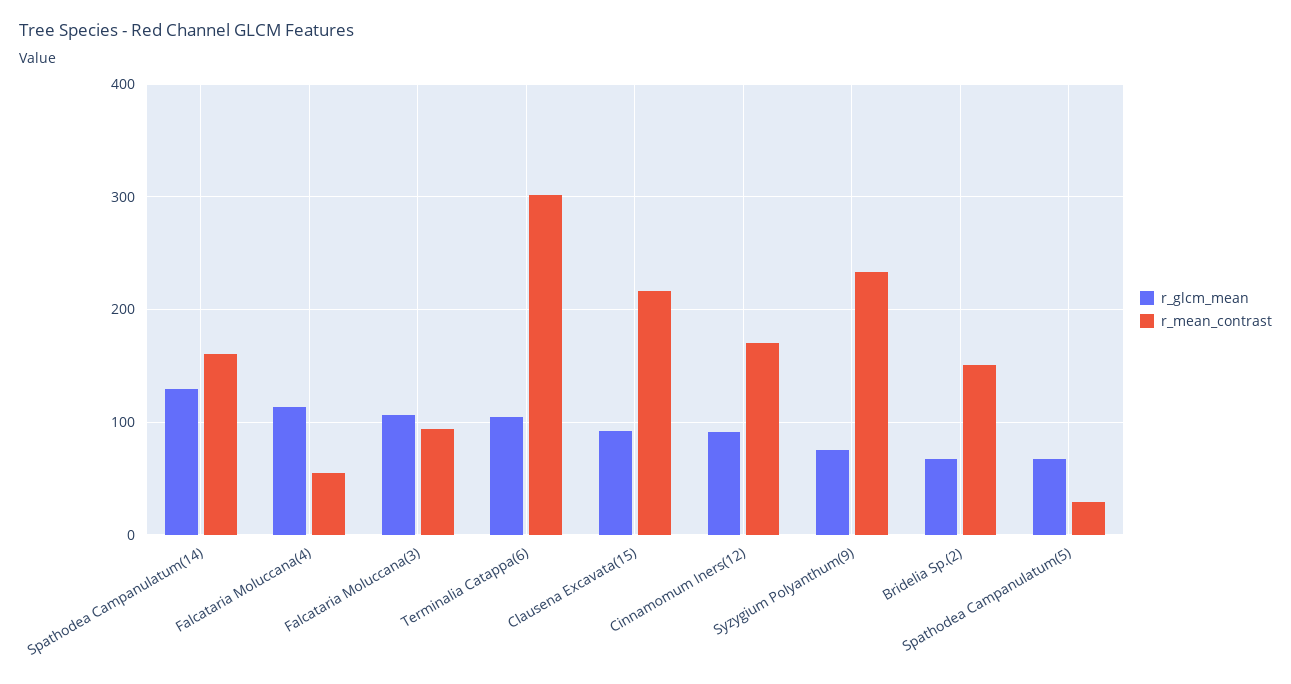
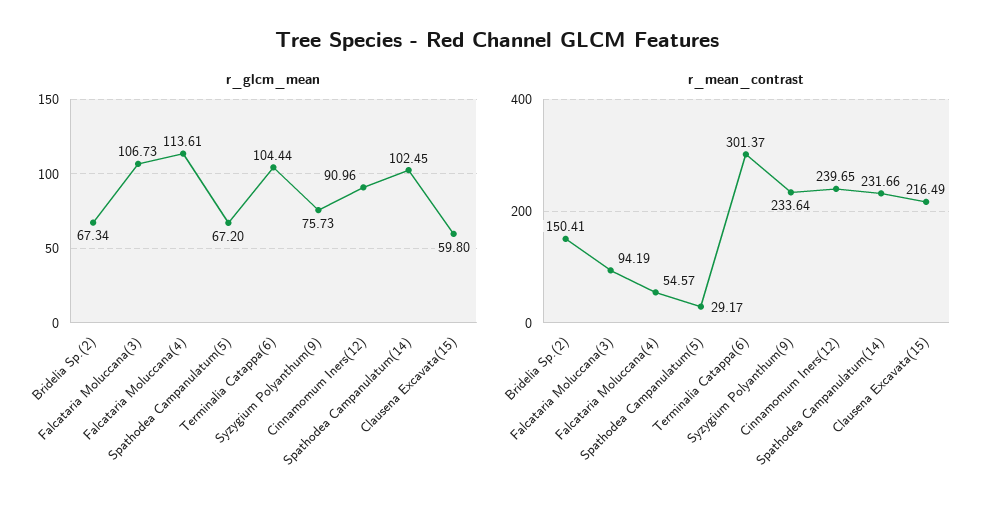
  {
    "r_glcm_mean": {
-     "Spathodea Campanulatum(14)": 130,
+     "Spathodea Campanulatum(14)": 102.45,
      "Falcataria Moluccana(4)": 113.61,
      "Falcataria Moluccana(3)": 106.73,
      "Terminalia Catappa(6)": 104.44,
-     "Clausena Excavata(15)": 90,
+     "Clausena Excavata(15)": 59.8,
      "Cinnamomum Iners(12)": 90.96,
      "Syzygium Polyanthum(9)": 75.73,
      "Bridelia Sp.(2)": 67.34,
      "Spathodea Campanulatum(5)": 67.2
    },
    "r_mean_contrast": {
-     "Spathodea Campanulatum(14)": 160,
+     "Spathodea Campanulatum(14)": 231.66,
      "Falcataria Moluccana(4)": 54.57,
      "Falcataria Moluccana(3)": 94.19,
      "Terminalia Catappa(6)": 301.37,
      "Clausena Excavata(15)": 216.49,
-     "Cinnamomum Iners(12)": 170,
+     "Cinnamomum Iners(12)": 239.65,
      "Syzygium Polyanthum(9)": 233.64,
      "Bridelia Sp.(2)": 150.41,
      "Spathodea Campanulatum(5)": 29.17
    }
  }

